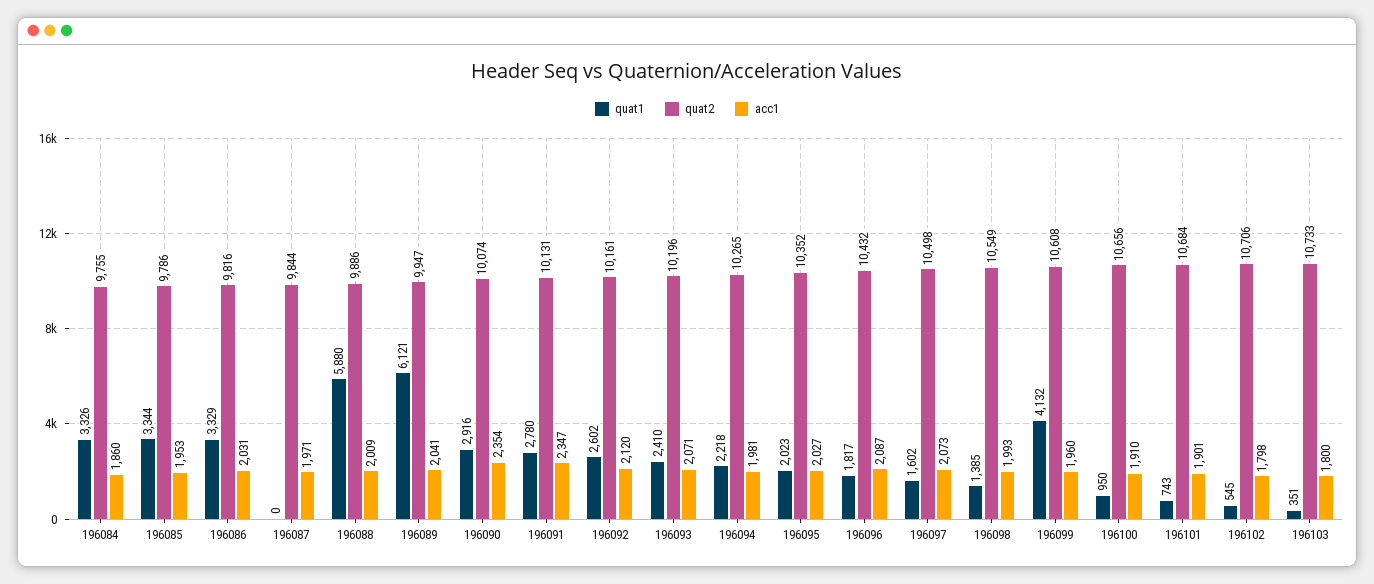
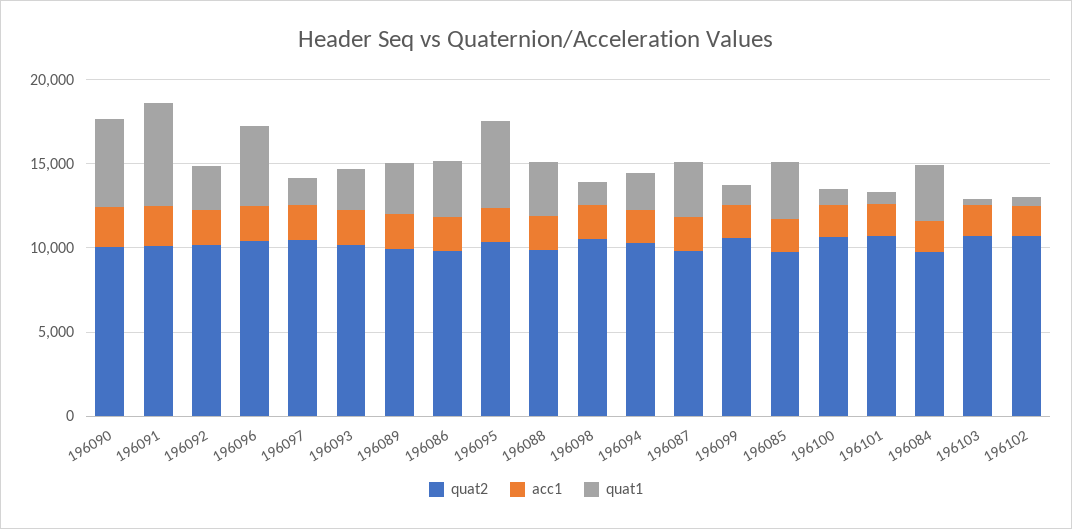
  {
    "quat1": {
      "196084": 3326,
      "196085": 3344,
      "196086": 3329,
-     "196087": 0,
+     "196087": 3000,
-     "196088": 5880,
+     "196088": 3000,
-     "196089": 6121,
+     "196089": 3000,
-     "196090": 2916,
+     "196090": 5000,
-     "196091": 2780,
+     "196091": 6000,
      "196092": 2602,
      "196093": 2410,
      "196094": 2218,
-     "196095": 2023,
+     "196095": 5000,
-     "196096": 1817,
+     "196096": 5000,
      "196097": 1602,
      "196098": 1385,
-     "196099": 4132,
+     "196099": 1000,
      "196100": 950,
      "196101": 743,
      "196102": 545,
      "196103": 351
    },
    "quat2": {
      "196084": 9755,
      "196085": 9786,
      "196086": 9816,
      "196087": 9844,
      "196088": 9886,
      "196089": 9947,
      "196090": 10074,
      "196091": 10131,
      "196092": 10161,
      "196093": 10196,
      "196094": 10265,
      "196095": 10352,
      "196096": 10432,
      "196097": 10498,
      "196098": 10549,
      "196099": 10608,
      "196100": 10656,
      "196101": 10684,
      "196102": 10706,
      "196103": 10733
    },
    "acc1": {
      "196084": 1860,
      "196085": 1953,
      "196086": 2031,
      "196087": 1971,
      "196088": 2009,
      "196089": 2041,
      "196090": 2354,
      "196091": 2347,
      "196092": 2120,
      "196093": 2071,
      "196094": 1981,
      "196095": 2027,
      "196096": 2087,
      "196097": 2073,
      "196098": 1993,
      "196099": 1960,
      "196100": 1910,
      "196101": 1901,
      "196102": 1798,
      "196103": 1800
    }
  }

